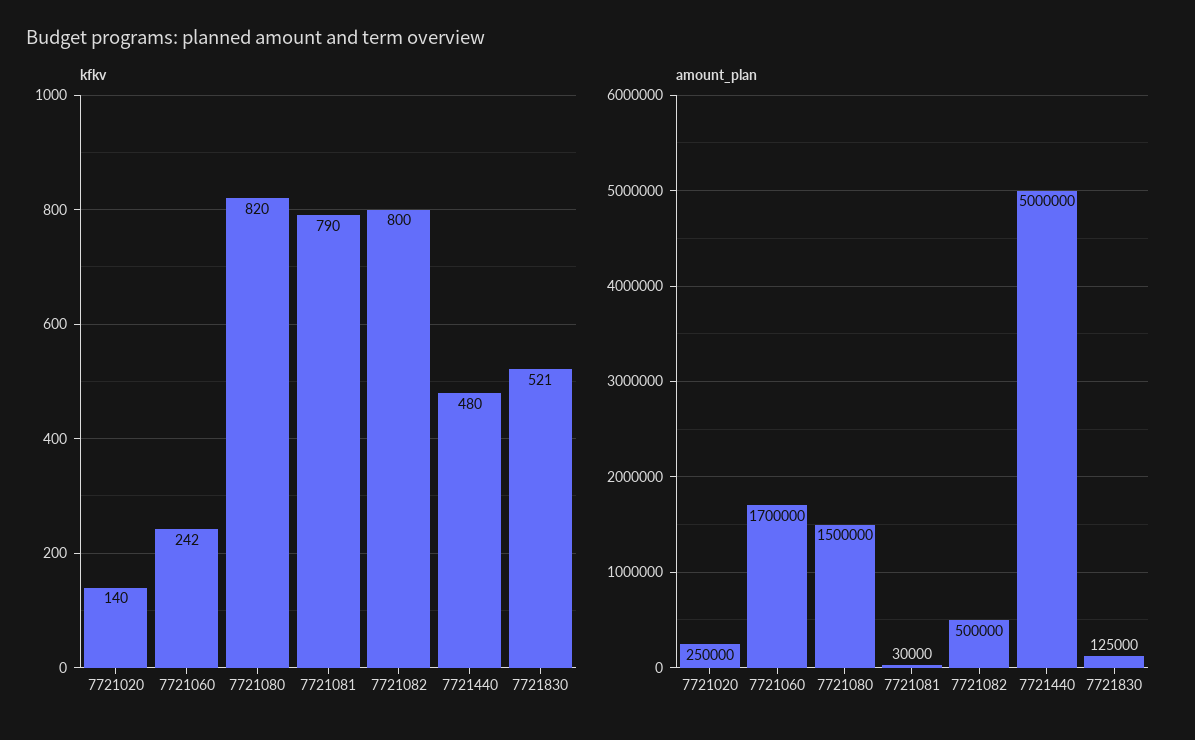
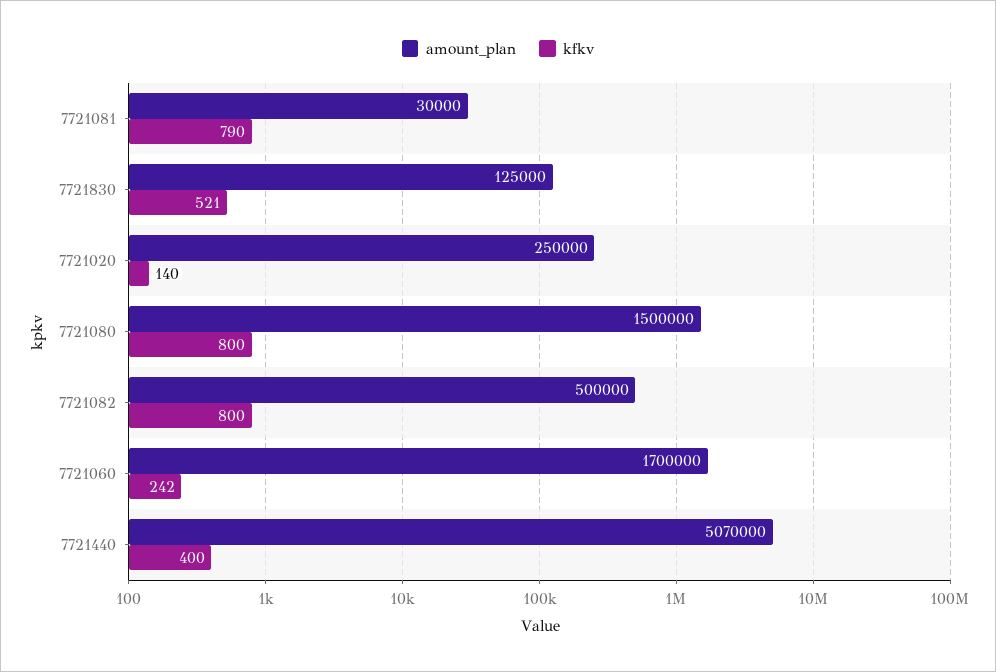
  {
    "kfkv": {
      "7721020": 140,
      "7721060": 242,
-     "7721080": 820,
+     "7721080": 800,
      "7721081": 790,
      "7721082": 800,
-     "7721440": 480,
+     "7721440": 400,
      "7721830": 521
    },
    "amount_plan": {
      "7721020": 250000,
      "7721060": 1700000,
      "7721080": 1500000,
      "7721081": 30000,
      "7721082": 500000,
-     "7721440": 5000000,
+     "7721440": 5070000,
      "7721830": 125000
    }
  }

